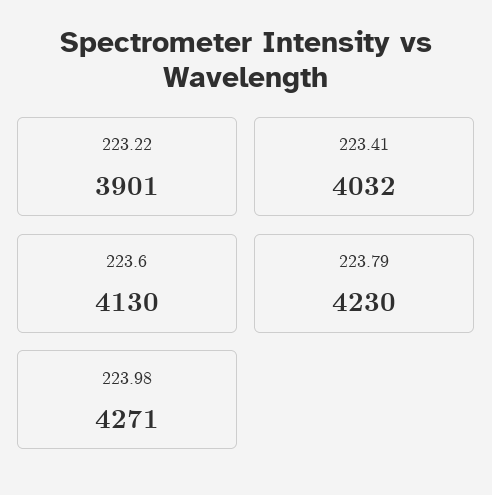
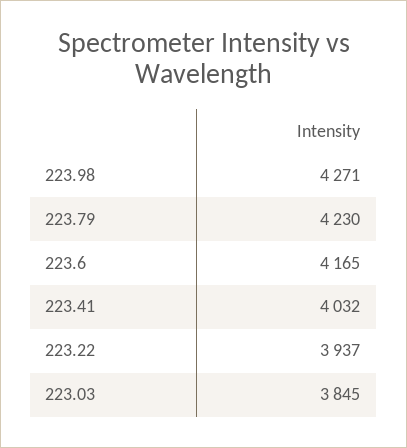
  {
-   "223.22": 3901,
+   "223.22": 3937,
    "223.41": 4032,
-   "223.6": 4130,
+   "223.6": 4165,
    "223.79": 4230,
-   "223.98": 4271
+   "223.98": 4271,
+   "223.03": 3845
  }

